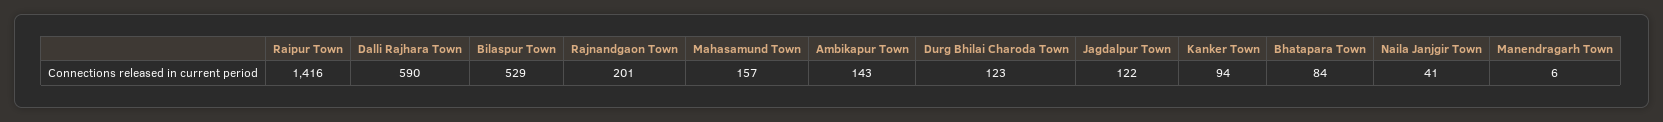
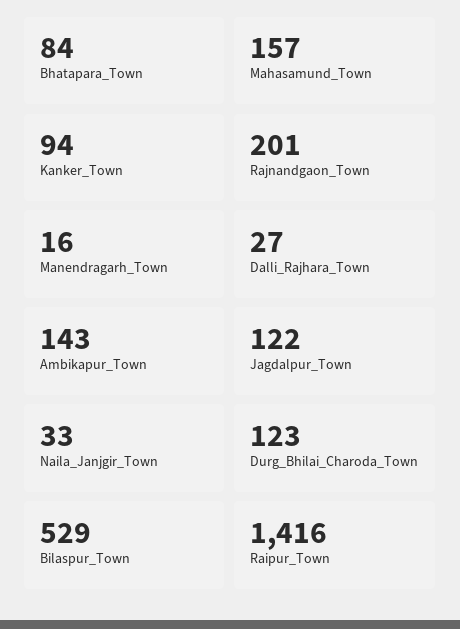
  {
    "Raipur Town": 1416,
-   "Dalli Rajhara Town": 590,
+   "Dalli Rajhara Town": 27,
    "Bilaspur Town": 529,
    "Rajnandgaon Town": 201,
    "Mahasamund Town": 157,
    "Ambikapur Town": 143,
    "Durg Bhilai Charoda Town": 123,
    "Jagdalpur Town": 122,
    "Kanker Town": 94,
    "Bhatapara Town": 84,
-   "Naila Janjgir Town": 41,
+   "Naila Janjgir Town": 33,
-   "Manendragarh Town": 6
+   "Manendragarh Town": 16
  }

